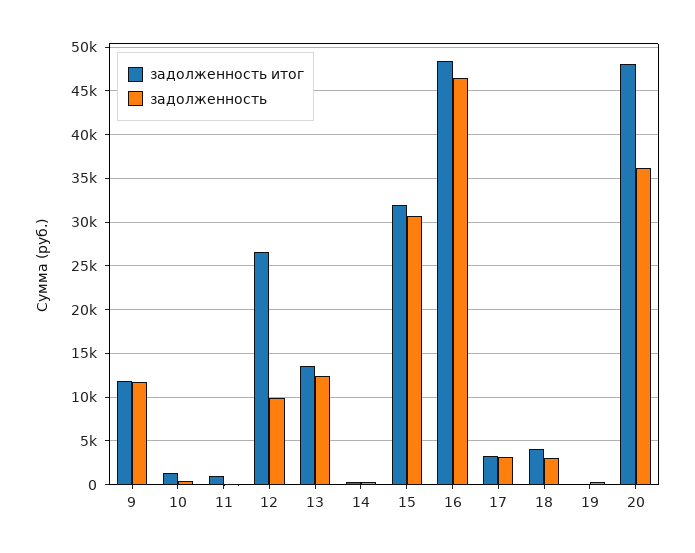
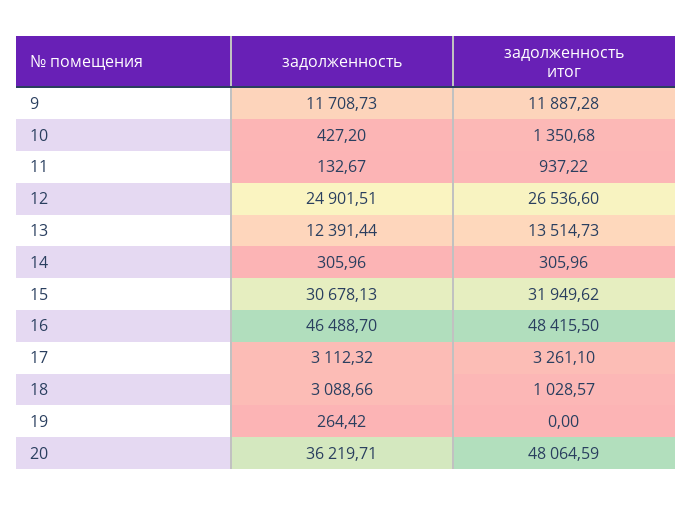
  {
    "задолженность итог": {
      "9": 11887.28,
      "10": 1350.68,
      "11": 937.22,
      "12": 26536.6,
      "13": 13514.73,
      "14": 305.96,
      "15": 31949.62,
      "16": 48415.5,
      "17": 3261.1,
-     "18": 4000,
+     "18": 1028.57,
      "19": 0,
      "20": 48064.59
    },
    "задолженность": {
      "9": 11708.73,
      "10": 427.2,
      "11": 132.67,
-     "12": 10000,
+     "12": 24901.51,
      "13": 12391.44,
      "14": 305.96,
      "15": 30678.13,
      "16": 46488.7,
      "17": 3112.32,
      "18": 3088.66,
      "19": 264.42,
      "20": 36219.71
    }
  }

